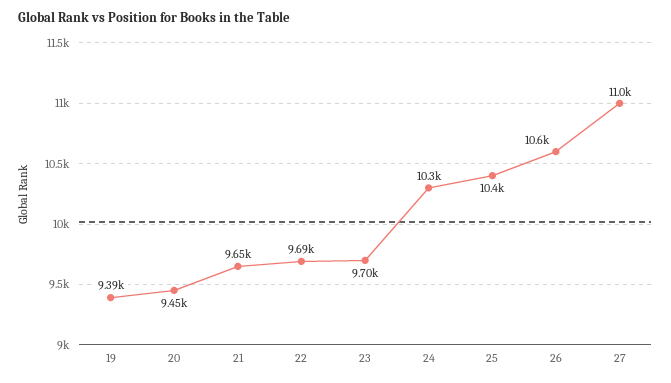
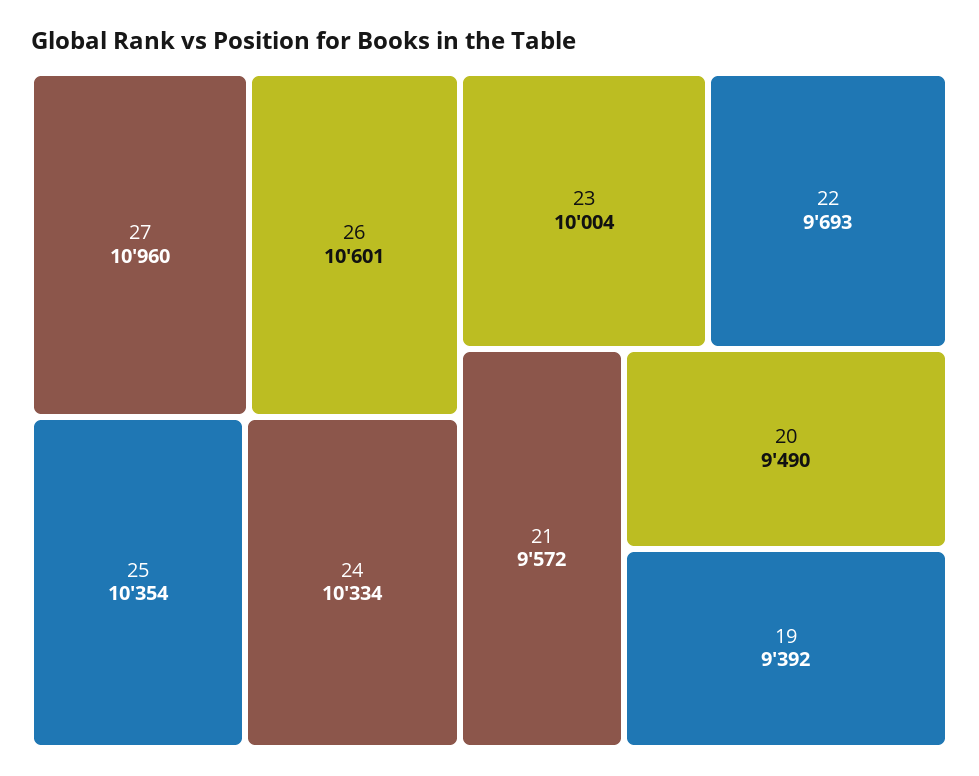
  {
    "19": 9392,
-   "20": 9450,
+   "20": 9490,
-   "21": 9650,
+   "21": 9572,
    "22": 9693,
-   "23": 9700,
+   "23": 10004,
    "24": 10334,
    "25": 10354,
    "26": 10601,
    "27": 10960
  }

